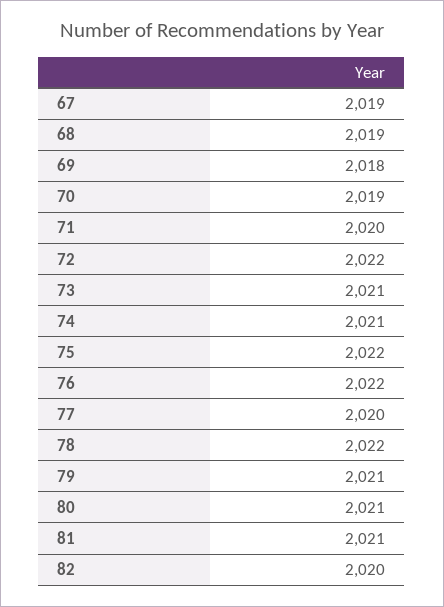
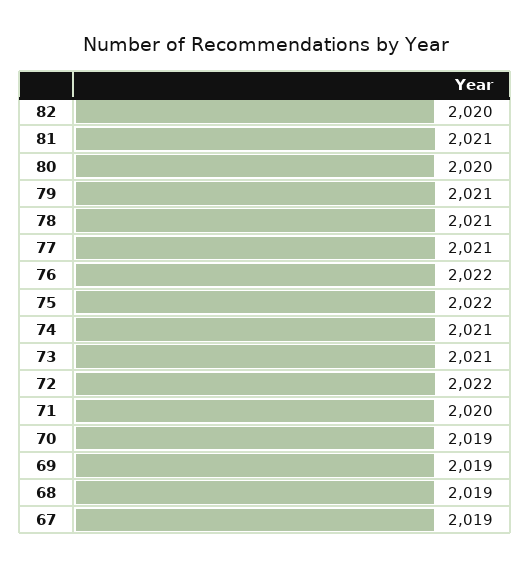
  {
    "67": 2019,
    "68": 2019,
-   "69": 2018,
+   "69": 2019,
    "70": 2019,
    "71": 2020,
    "72": 2022,
    "73": 2021,
    "74": 2021,
    "75": 2022,
    "76": 2022,
-   "77": 2020,
+   "77": 2021,
-   "78": 2022,
+   "78": 2021,
    "79": 2021,
-   "80": 2021,
+   "80": 2020,
    "81": 2021,
    "82": 2020
  }

